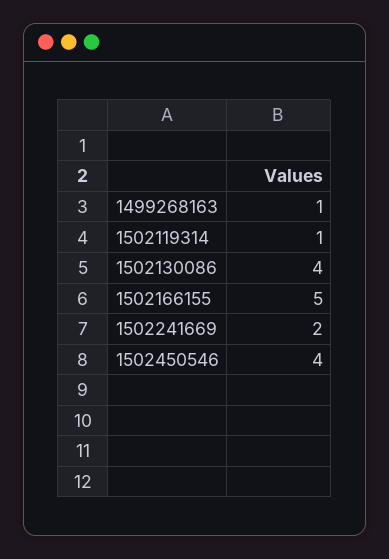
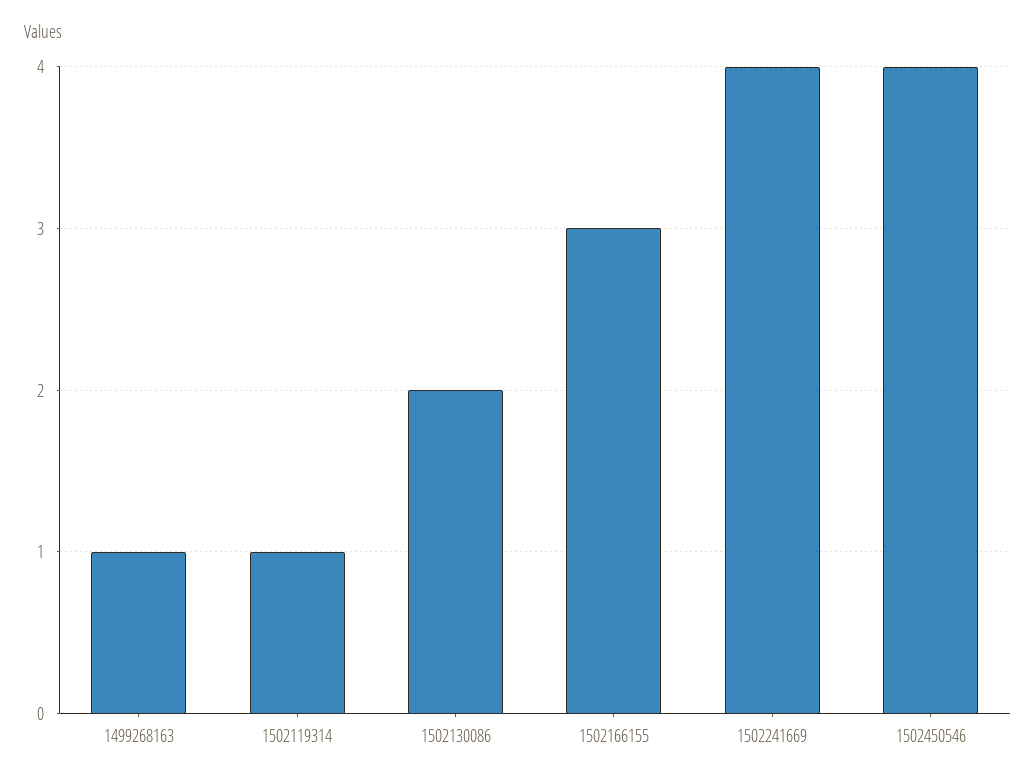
  {
    "1499268163": 1,
    "1502119314": 1,
-   "1502130086": 4,
+   "1502130086": 2,
-   "1502166155": 5,
+   "1502166155": 3,
-   "1502241669": 2,
+   "1502241669": 4,
    "1502450546": 4
  }

